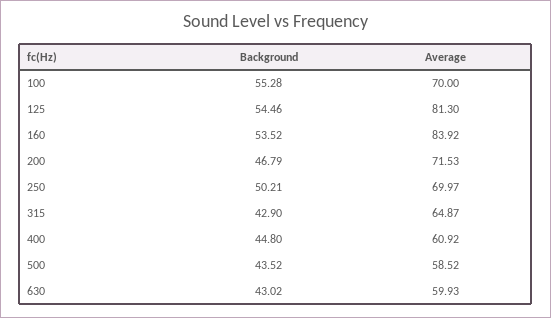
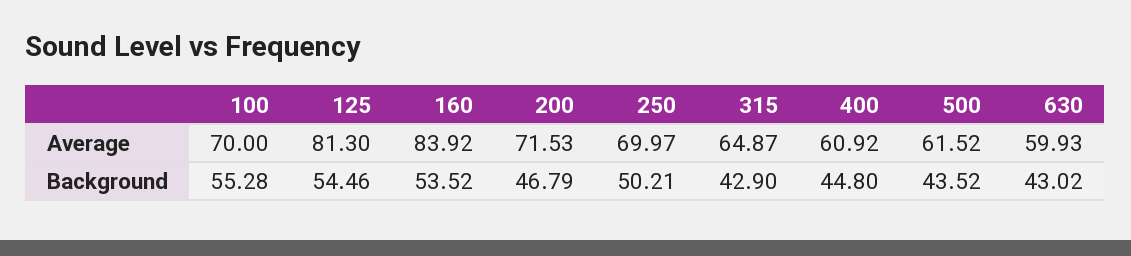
  {
    "Background": {
      "100": 55.28,
      "125": 54.46,
      "160": 53.52,
      "200": 46.79,
      "250": 50.21,
      "315": 42.9,
      "400": 44.8,
      "500": 43.52,
      "630": 43.02
    },
    "Average": {
      "100": 70,
      "125": 81.3,
      "160": 83.92,
      "200": 71.53,
      "250": 69.97,
      "315": 64.87,
      "400": 60.92,
-     "500": 58.52,
+     "500": 61.52,
      "630": 59.93
    }
  }

